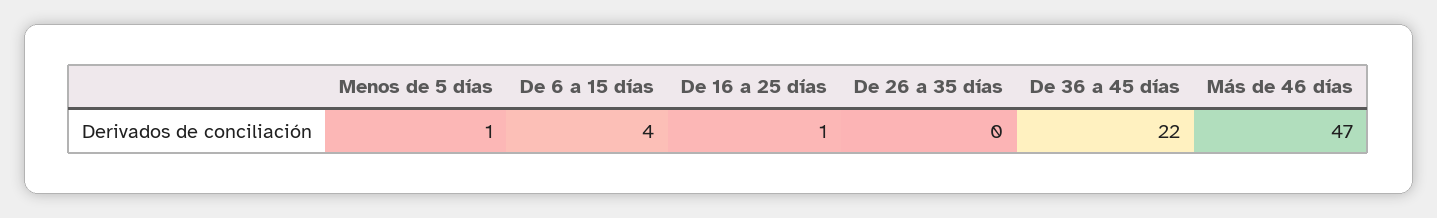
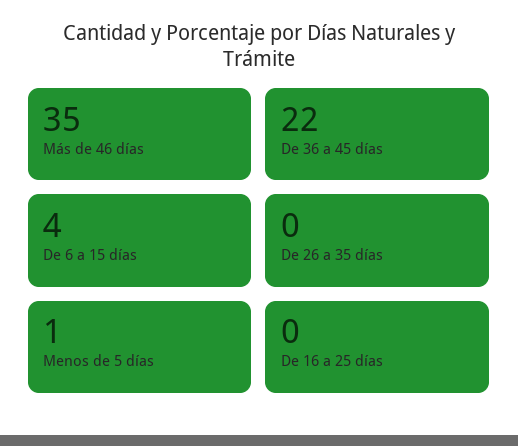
  {
    "Menos de 5 días": 1,
    "De 6 a 15 días": 4,
-   "De 16 a 25 días": 1,
+   "De 16 a 25 días": 0,
    "De 26 a 35 días": 0,
    "De 36 a 45 días": 22,
-   "Más de 46 días": 47
+   "Más de 46 días": 35
  }

